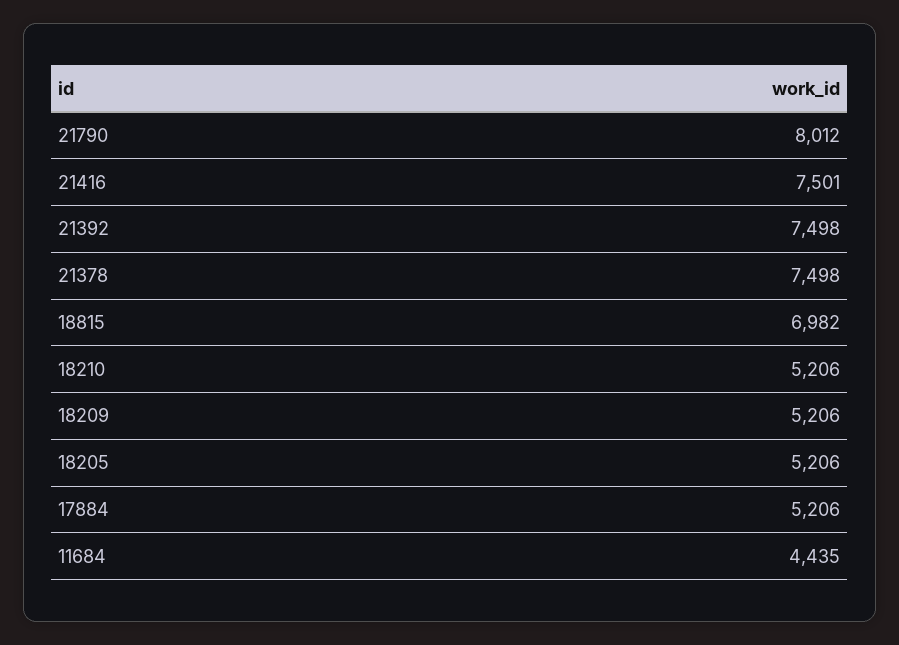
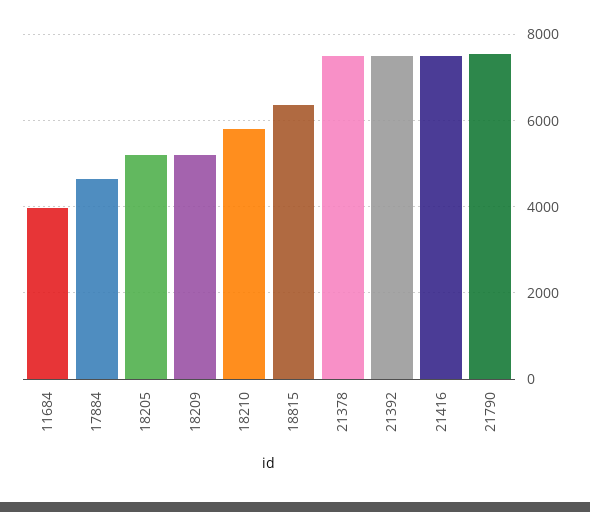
  {
-   "21790": 8012,
+   "21790": 7600,
    "21416": 7501,
    "21392": 7498,
    "21378": 7498,
-   "18815": 6982,
+   "18815": 6400,
-   "18210": 5206,
+   "18210": 5800,
    "18209": 5206,
    "18205": 5206,
-   "17884": 5206,
+   "17884": 4600,
-   "11684": 4435
+   "11684": 4000
  }

